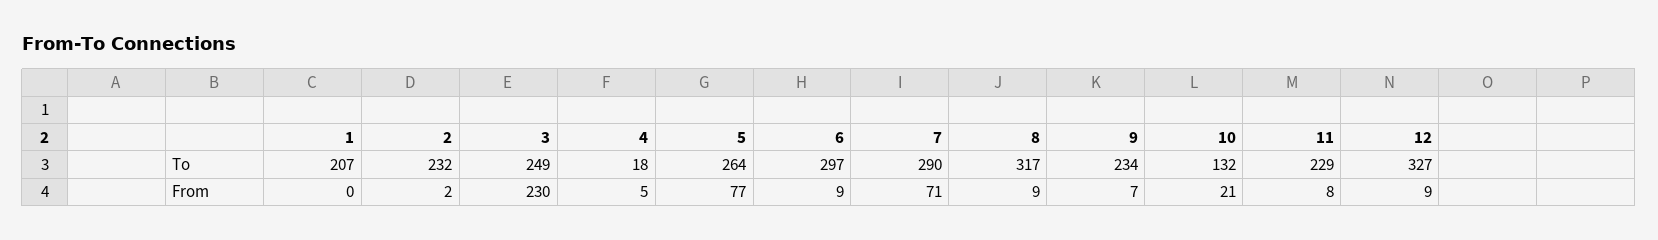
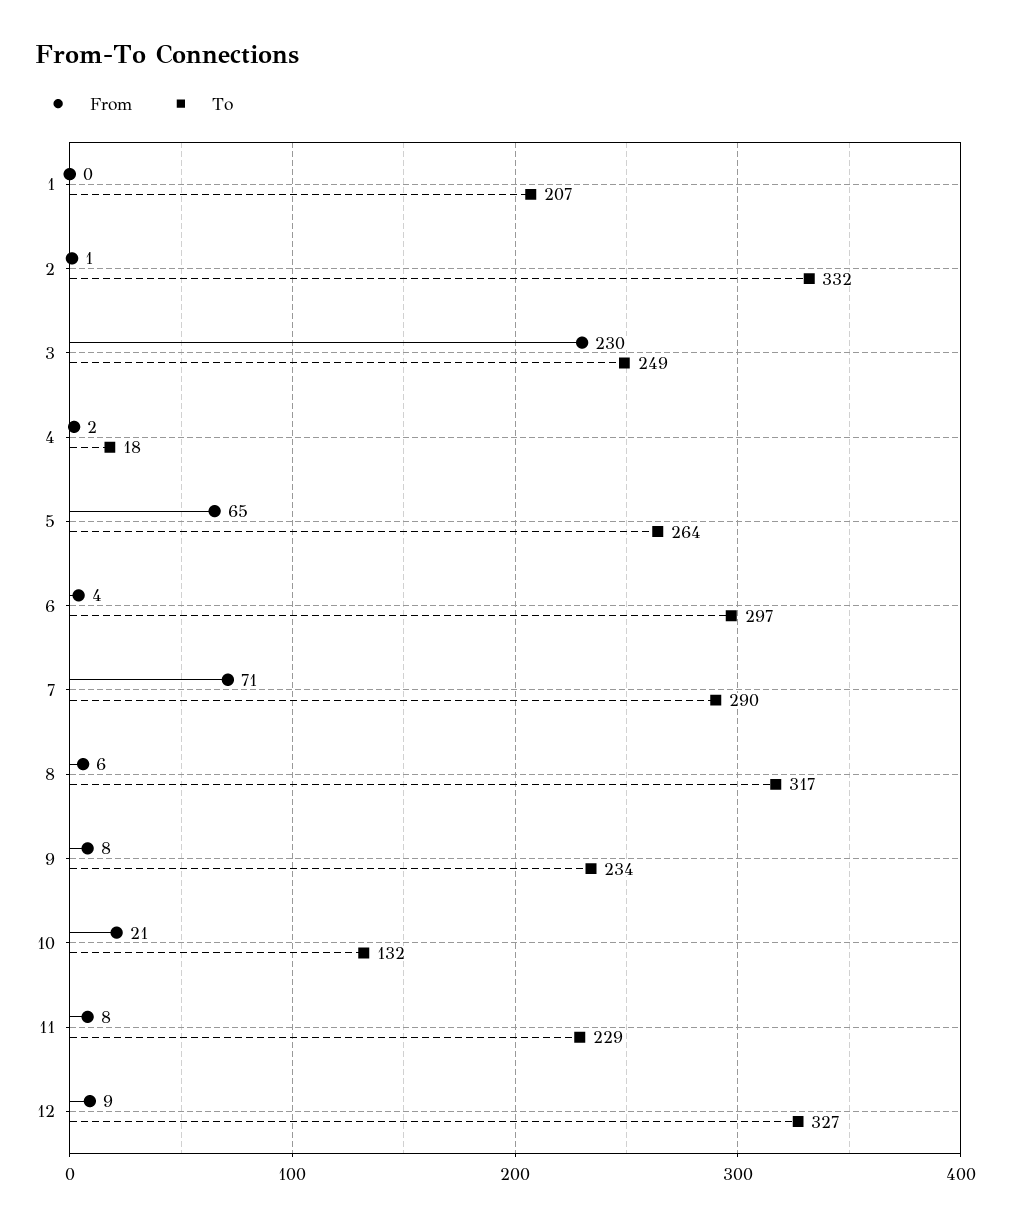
  {
    "To": {
      "1": 207,
-     "2": 232,
+     "2": 332,
      "3": 249,
      "4": 18,
      "5": 264,
      "6": 297,
      "7": 290,
      "8": 317,
      "9": 234,
      "10": 132,
      "11": 229,
      "12": 327
    },
    "From": {
      "1": 0,
-     "2": 2,
+     "2": 1,
      "3": 230,
-     "4": 5,
+     "4": 2,
-     "5": 77,
+     "5": 65,
-     "6": 9,
+     "6": 4,
      "7": 71,
-     "8": 9,
+     "8": 6,
-     "9": 7,
+     "9": 8,
      "10": 21,
      "11": 8,
      "12": 9
    }
  }

